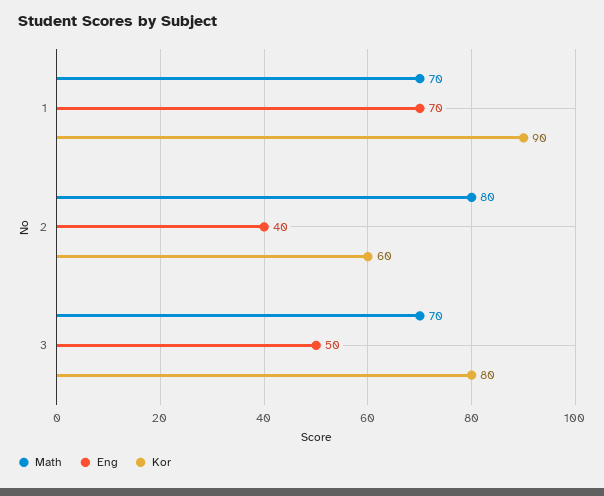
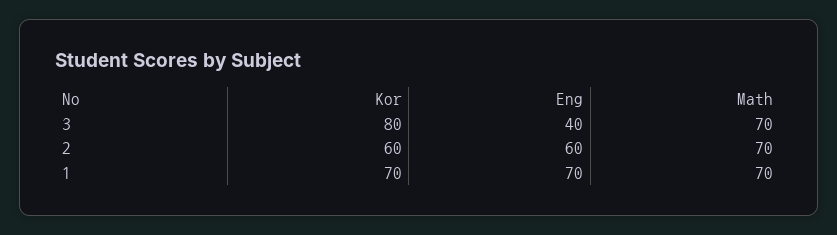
  {
    "Math": {
      "1": 70,
-     "2": 80,
+     "2": 70,
      "3": 70
    },
    "Eng": {
      "1": 70,
-     "2": 40,
+     "2": 60,
-     "3": 50
+     "3": 40
    },
    "Kor": {
-     "1": 90,
+     "1": 70,
      "2": 60,
      "3": 80
    }
  }

